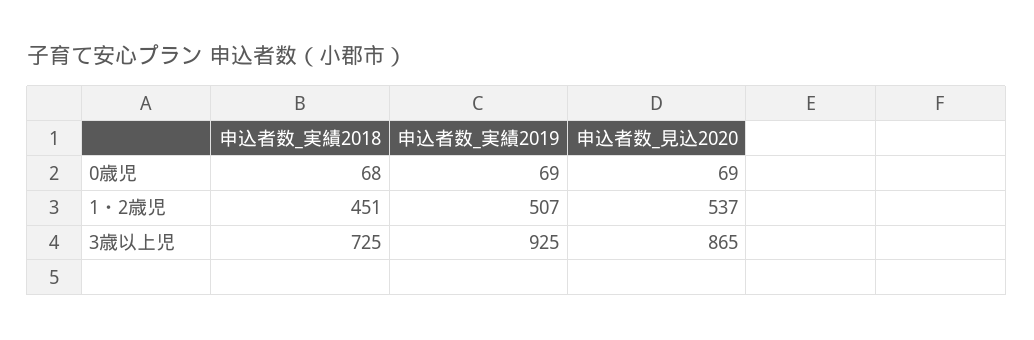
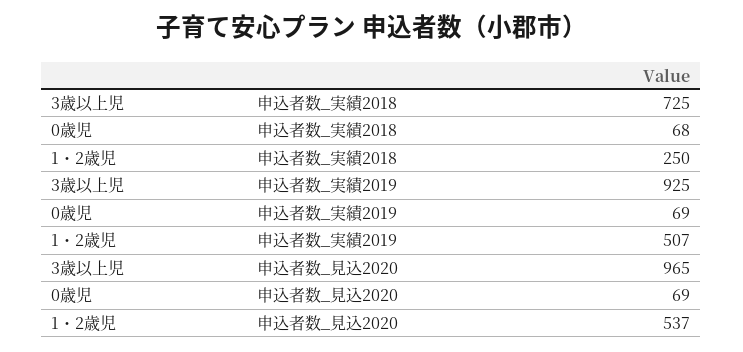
  {
    "申込者数_実績2018": {
      "0歳児": 68,
-     "1・2歳児": 451,
+     "1・2歳児": 250,
      "3歳以上児": 725
    },
    "申込者数_実績2019": {
      "0歳児": 69,
      "1・2歳児": 507,
      "3歳以上児": 925
    },
    "申込者数_見込2020": {
      "0歳児": 69,
      "1・2歳児": 537,
-     "3歳以上児": 865
+     "3歳以上児": 965
    }
  }

